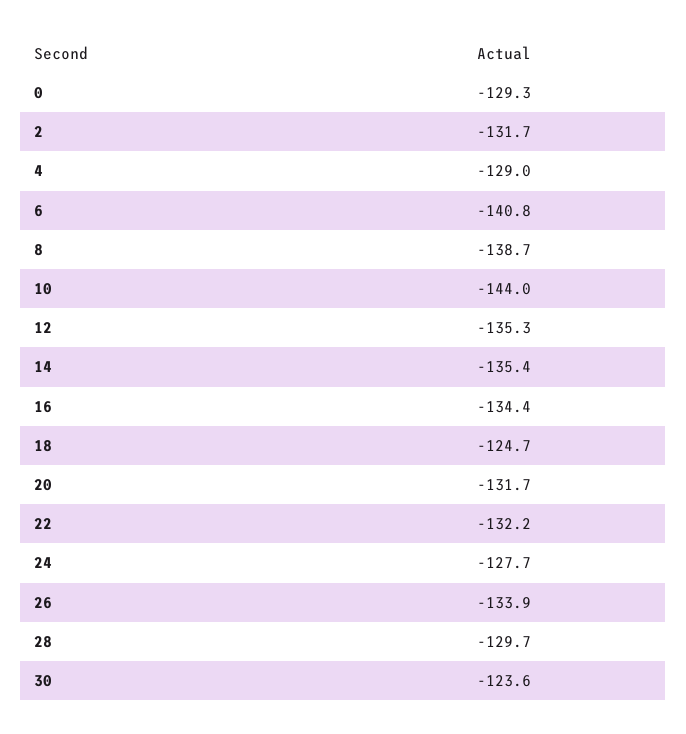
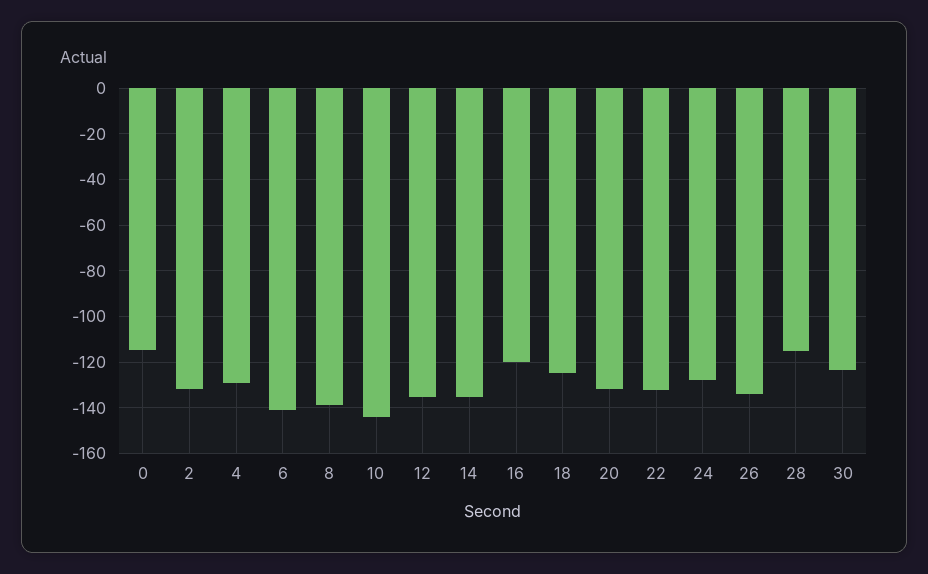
  {
-   "0": -129.3,
+   "0": -115,
    "2": -131.7,
    "4": -129,
    "6": -140.8,
    "8": -138.7,
    "10": -144,
    "12": -135.3,
    "14": -135.4,
-   "16": -134.4,
+   "16": -120,
    "18": -124.7,
    "20": -131.7,
    "22": -132.2,
    "24": -127.7,
    "26": -133.9,
-   "28": -129.7,
+   "28": -115,
    "30": -123.6
  }

